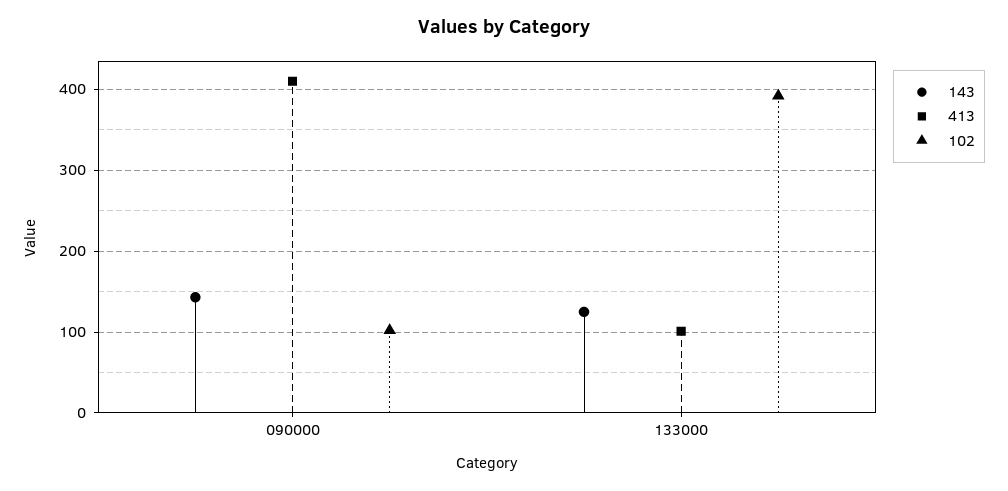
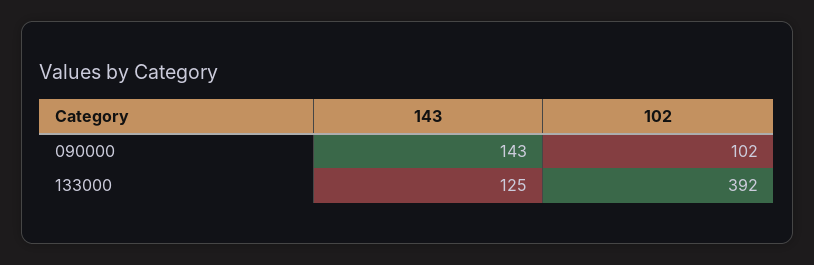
  {
    "143": {
      "090000": 143,
      "133000": 125
    },
-   "413": {
-     "090000": 410,
-     "133000": 100
-   },
    "102": {
      "090000": 102,
      "133000": 392
    }
  }

